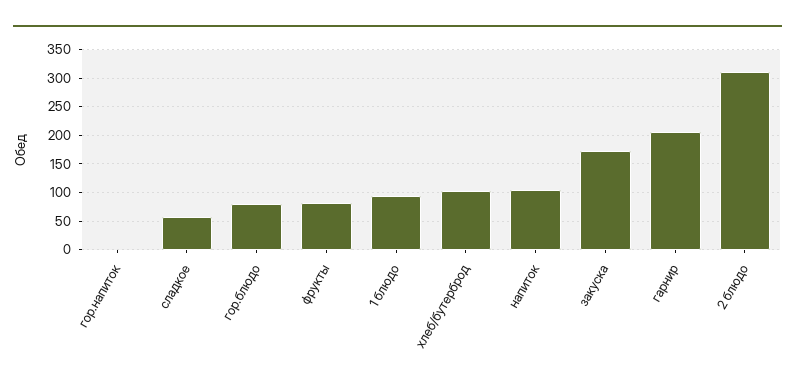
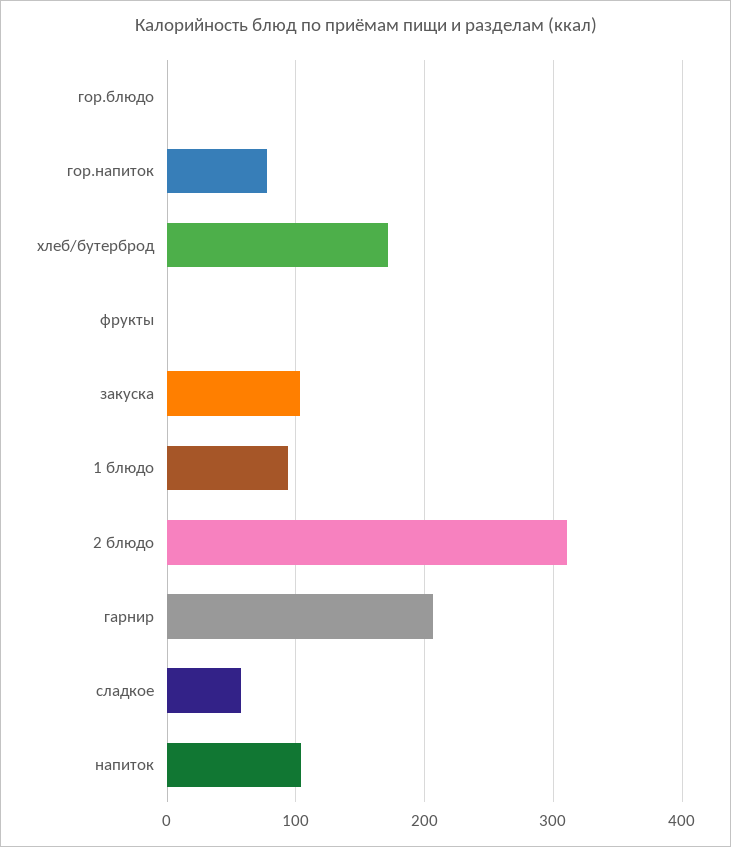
  {
-   "гор.напиток": 0,
+   "гор.напиток": 80,
    "сладкое": 60,
-   "гор.блюдо": 75,
+   "гор.блюдо": 0,
-   "фрукты": 75,
+   "фрукты": 0,
    "1 блюдо": 90,
-   "хлеб/бутерброд": 100,
+   "хлеб/бутерброд": 170,
    "напиток": 100,
-   "закуска": 175,
+   "закуска": 100,
    "гарнир": 210,
    "2 блюдо": 310
  }

